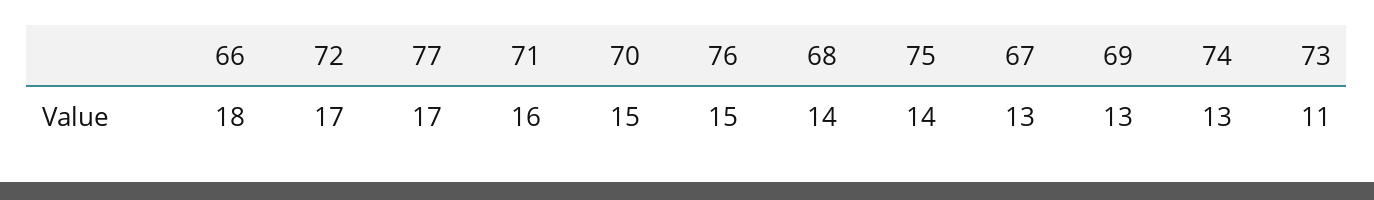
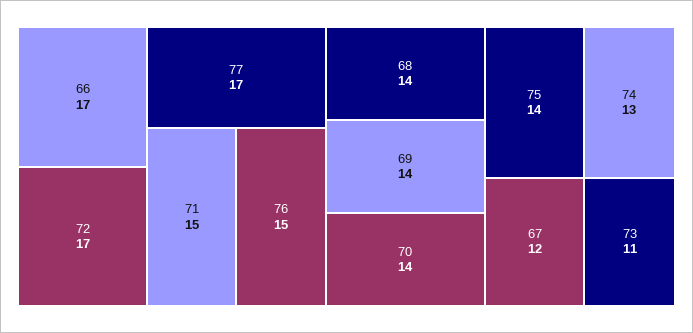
  {
-   "66": 18,
+   "66": 17,
    "72": 17,
    "77": 17,
-   "71": 16,
+   "71": 15,
-   "70": 15,
+   "70": 14,
    "76": 15,
    "68": 14,
    "75": 14,
-   "67": 13,
+   "67": 12,
-   "69": 13,
+   "69": 14,
    "74": 13,
    "73": 11
  }

